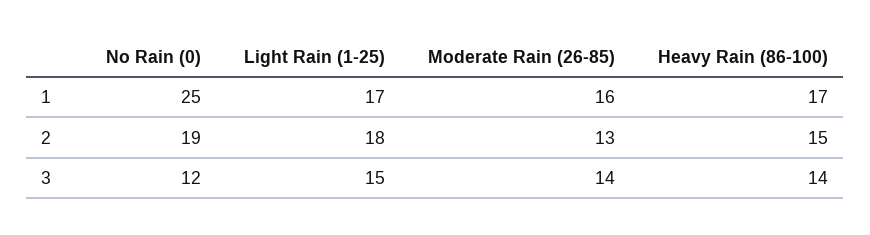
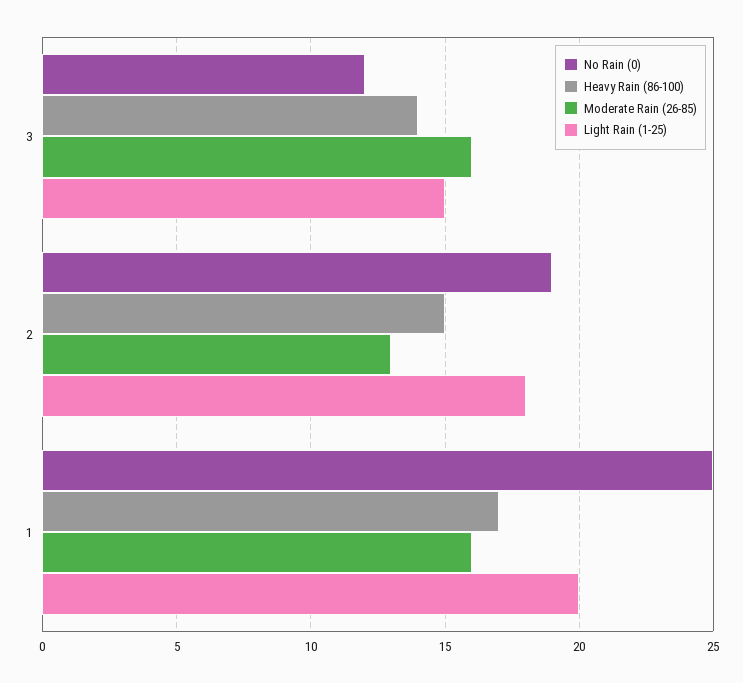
  {
    "No Rain (0)": {
      "1": 25,
      "2": 19,
      "3": 12
    },
    "Light Rain (1-25)": {
-     "1": 17,
+     "1": 20,
      "2": 18,
      "3": 15
    },
    "Moderate Rain (26-85)": {
      "1": 16,
      "2": 13,
-     "3": 14
+     "3": 16
    },
    "Heavy Rain (86-100)": {
      "1": 17,
      "2": 15,
      "3": 14
    }
  }

